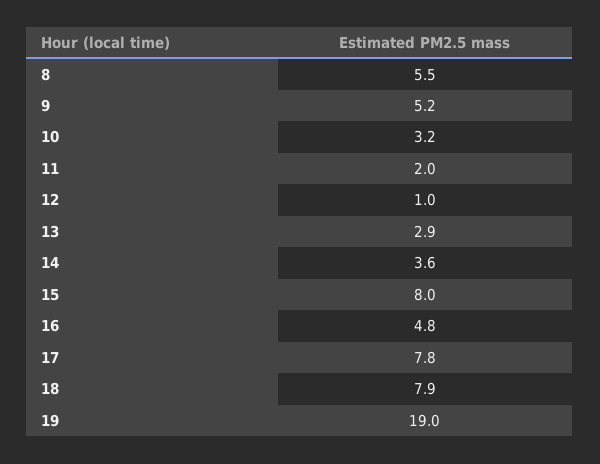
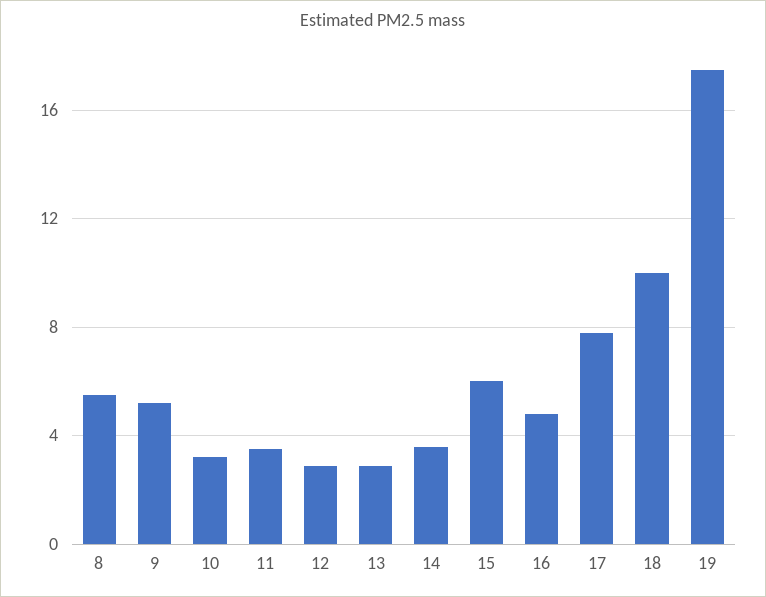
  {
    "8": 5.5,
    "9": 5.2,
    "10": 3.2,
-   "11": 2,
+   "11": 3.5,
-   "12": 1,
+   "12": 3,
    "13": 2.9,
    "14": 3.6,
-   "15": 8,
+   "15": 6,
    "16": 4.8,
    "17": 7.8,
-   "18": 7.9,
+   "18": 10,
-   "19": 19
+   "19": 17.5
  }

